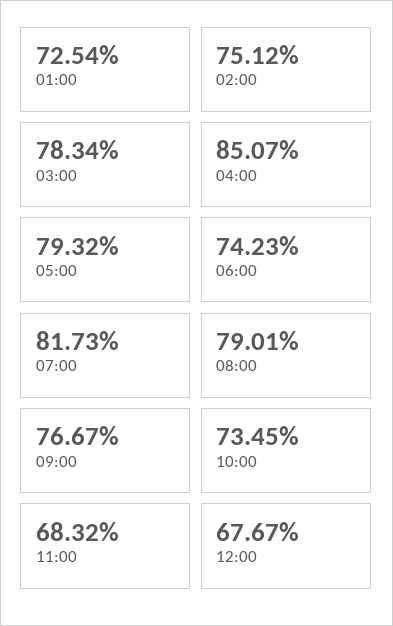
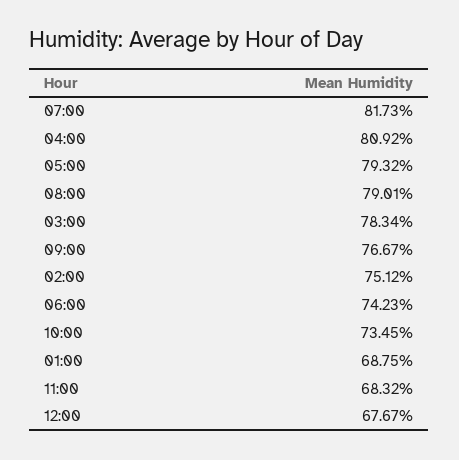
  {
-   "01:00": 72.54,
+   "01:00": 68.75,
    "02:00": 75.12,
    "03:00": 78.34,
-   "04:00": 85.07,
+   "04:00": 80.92,
    "05:00": 79.32,
    "06:00": 74.23,
    "07:00": 81.73,
    "08:00": 79.01,
    "09:00": 76.67,
    "10:00": 73.45,
    "11:00": 68.32,
    "12:00": 67.67
  }

